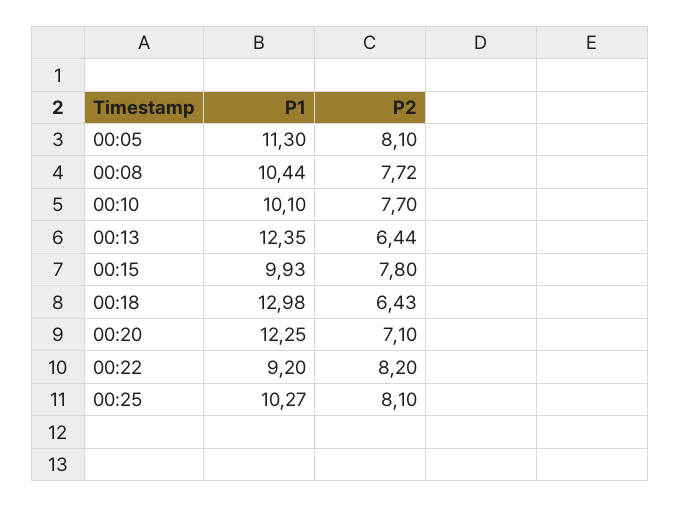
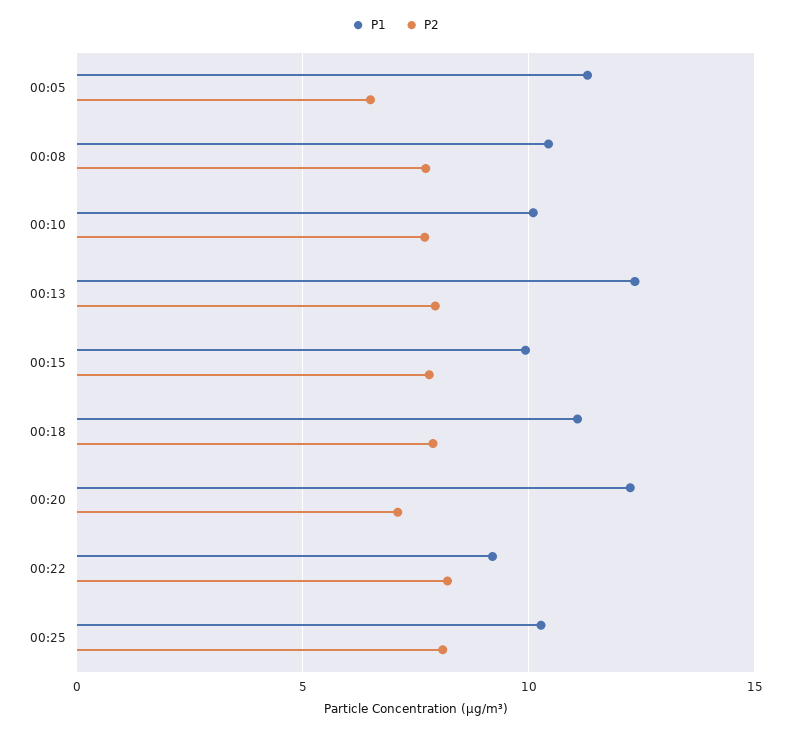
  {
    "P1": {
      "00:05": 11.3,
      "00:08": 10.44,
      "00:10": 10.1,
      "00:13": 12.35,
      "00:15": 9.93,
-     "00:18": 12.98,
+     "00:18": 11,
      "00:20": 12.25,
      "00:22": 9.2,
      "00:25": 10.27
    },
    "P2": {
-     "00:05": 8.1,
+     "00:05": 6.5,
      "00:08": 7.72,
      "00:10": 7.7,
-     "00:13": 6.44,
+     "00:13": 8,
      "00:15": 7.8,
-     "00:18": 6.43,
+     "00:18": 8,
      "00:20": 7.1,
      "00:22": 8.2,
      "00:25": 8.1
    }
  }

